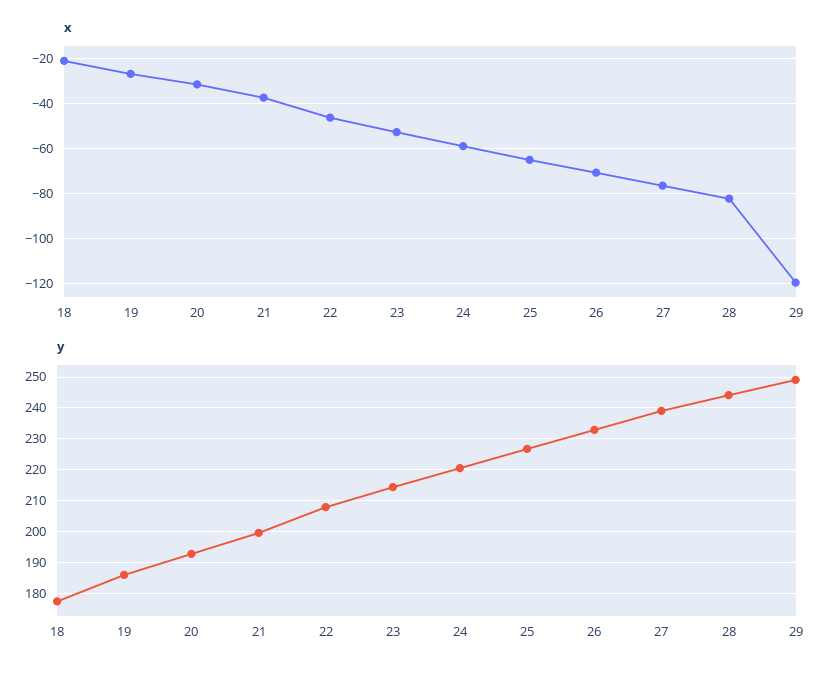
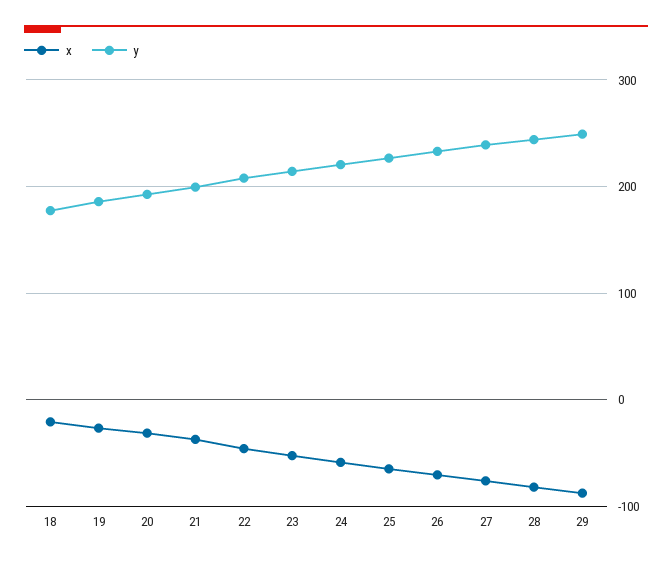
  {
    "x": {
      "18": -20,
      "19": -25,
      "20": -30,
      "21": -35,
      "22": -45,
      "23": -55,
      "24": -60,
      "25": -65,
      "26": -70,
      "27": -75,
      "28": -80,
-     "29": -120
+     "29": -90
    },
    "y": {
      "18": 178,
      "19": 186,
      "20": 192,
      "21": 200,
      "22": 208,
      "23": 214,
      "24": 220,
      "25": 226,
      "26": 232,
      "27": 240,
      "28": 244,
      "29": 250
    }
  }

